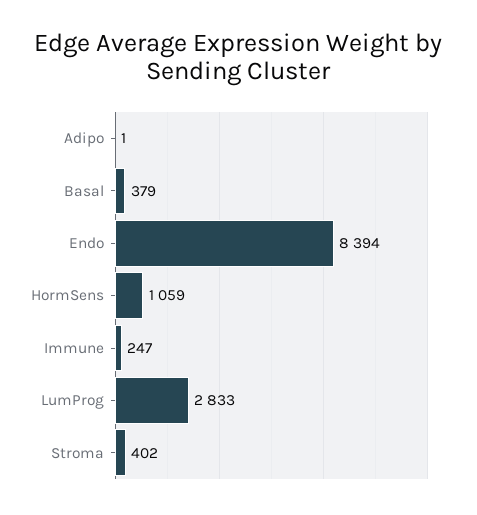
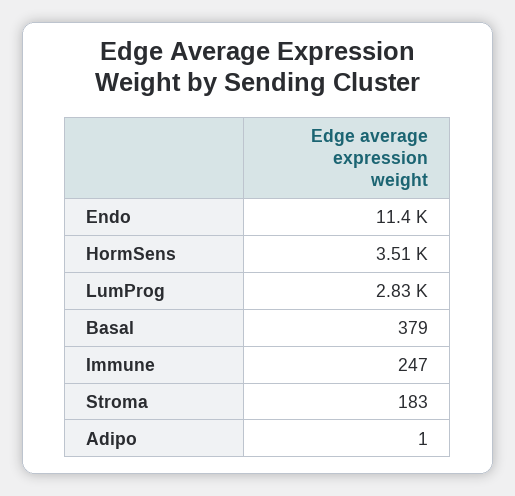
  {
    "Adipo": 1,
    "Basal": 379,
-   "Endo": 8394,
+   "Endo": 11400,
-   "HormSens": 1059,
+   "HormSens": 3510,
    "Immune": 247,
    "LumProg": 2833,
-   "Stroma": 402
+   "Stroma": 183
  }

